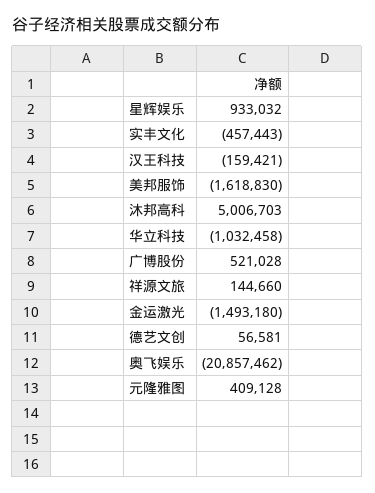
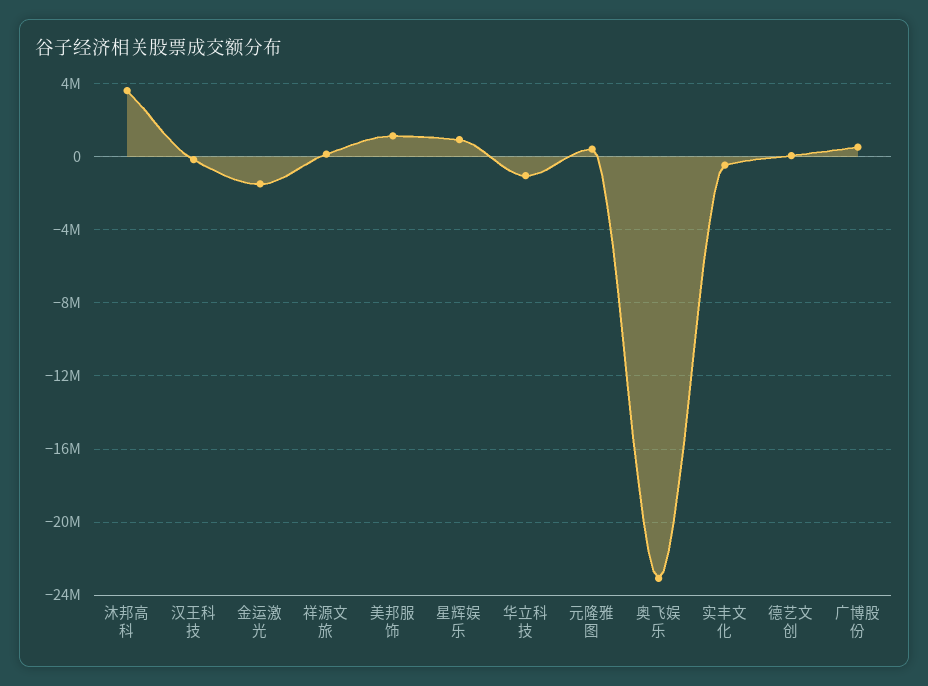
  {
    "星辉娱乐": 933032,
    "实丰文化": -457443,
    "汉王科技": -159421,
-   "美邦服饰": -1618830,
+   "美邦服饰": 1000000,
-   "沐邦高科": 5006703,
+   "沐邦高科": 3500000,
    "华立科技": -1032458,
    "广博股份": 521028,
    "祥源文旅": 144660,
    "金运激光": -1493180,
    "德艺文创": 56581,
-   "奥飞娱乐": -20857462,
+   "奥飞娱乐": -23000000,
    "元隆雅图": 409128
  }

